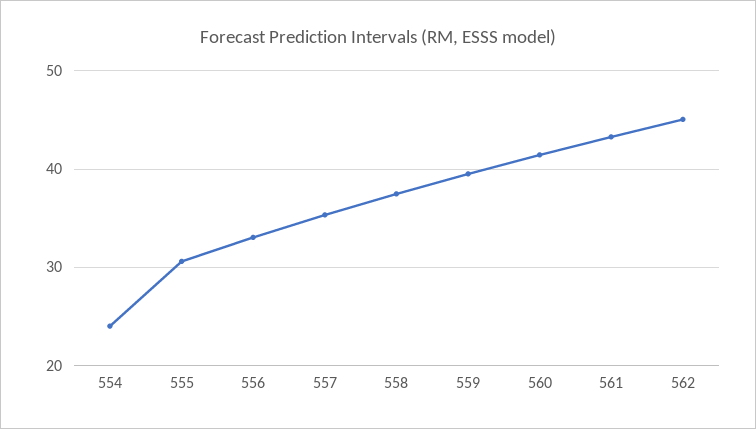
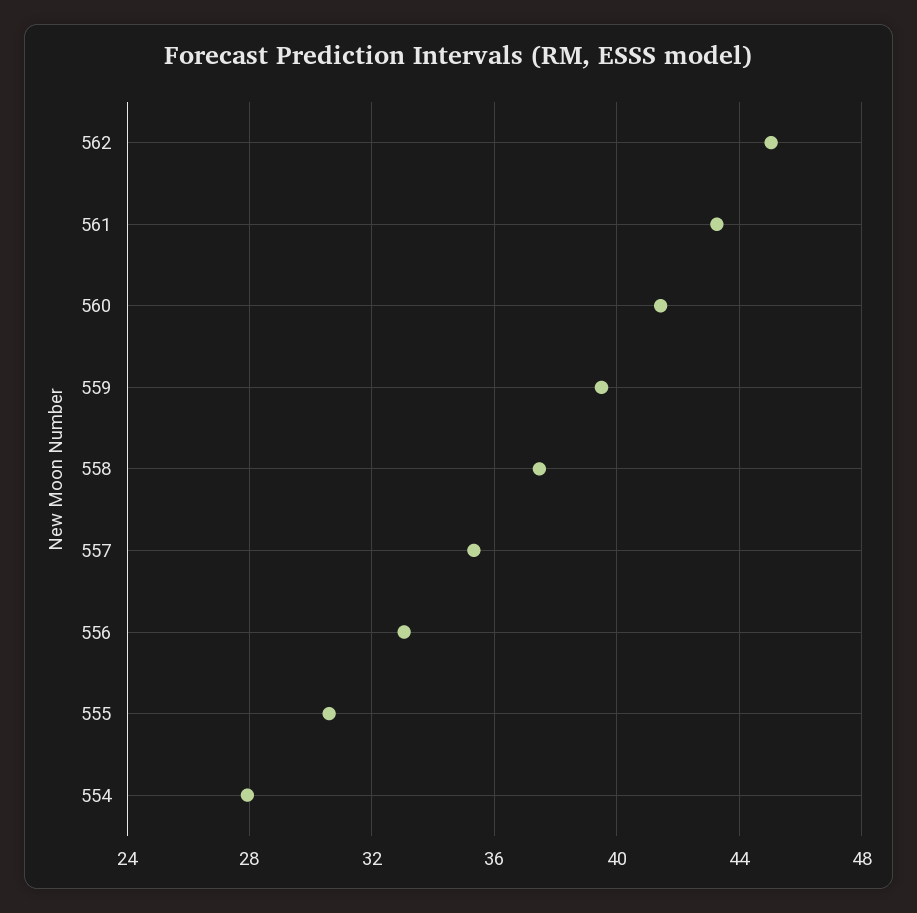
  {
-   "554": 24,
+   "554": 28,
    "555": 30.5,
    "556": 33,
    "557": 35.5,
    "558": 37.5,
    "559": 39.5,
    "560": 41.5,
    "561": 43.5,
    "562": 45
  }

